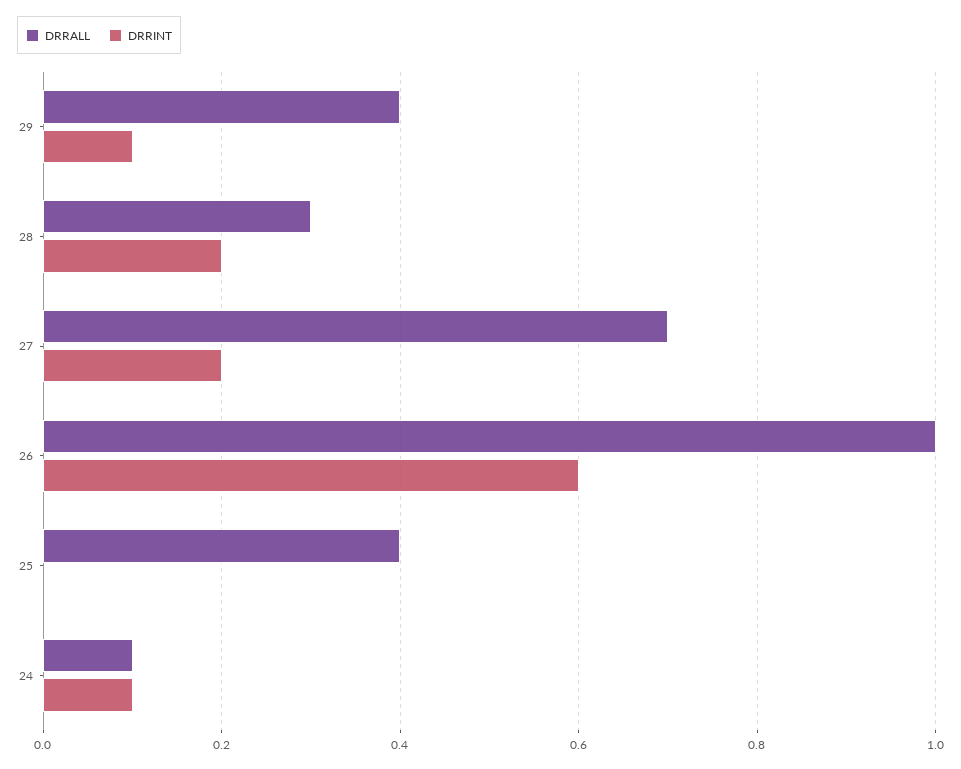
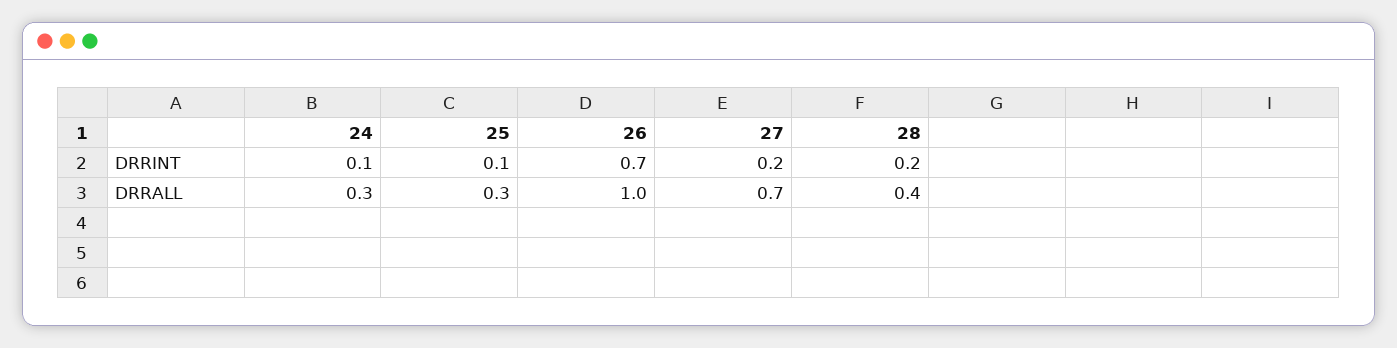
  {
    "DRRALL": {
-     "29": 0.4,
-     "28": 0.3,
+     "28": 0.4,
      "27": 0.7,
      "26": 1,
-     "25": 0.4,
+     "25": 0.3,
-     "24": 0.1
+     "24": 0.3
    },
    "DRRINT": {
-     "29": 0.1,
      "28": 0.2,
      "27": 0.2,
-     "26": 0.6,
+     "26": 0.7,
-     "25": 0,
+     "25": 0.1,
      "24": 0.1
    }
  }

